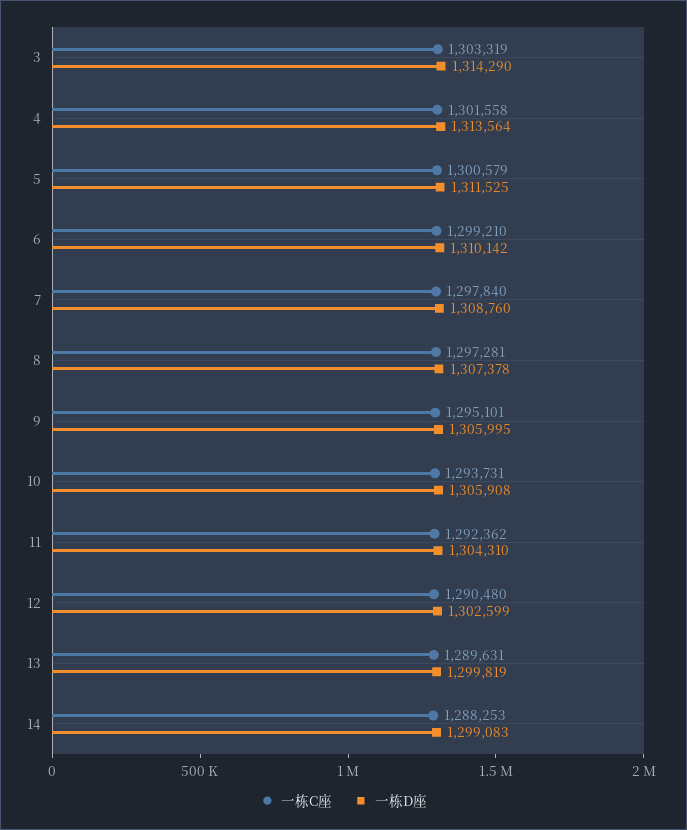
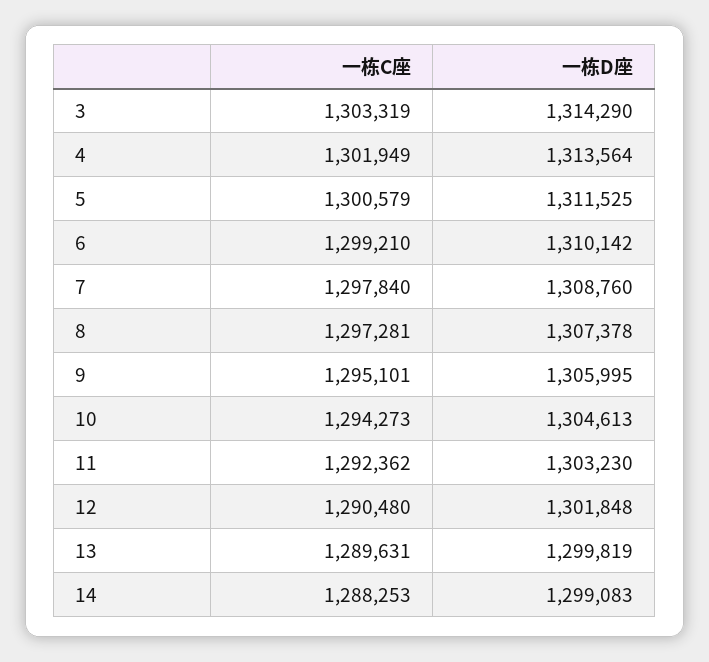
  {
    "一栋C座": {
      "3": 1303319,
-     "4": 1301558,
+     "4": 1301949,
      "5": 1300579,
      "6": 1299210,
      "7": 1297840,
      "8": 1297281,
      "9": 1295101,
-     "10": 1293731,
+     "10": 1294273,
      "11": 1292362,
      "12": 1290480,
      "13": 1289631,
      "14": 1288253
    },
    "一栋D座": {
      "3": 1314290,
      "4": 1313564,
      "5": 1311525,
      "6": 1310142,
      "7": 1308760,
      "8": 1307378,
      "9": 1305995,
-     "10": 1305908,
+     "10": 1304613,
-     "11": 1304310,
+     "11": 1303230,
-     "12": 1302599,
+     "12": 1301848,
      "13": 1299819,
      "14": 1299083
    }
  }

